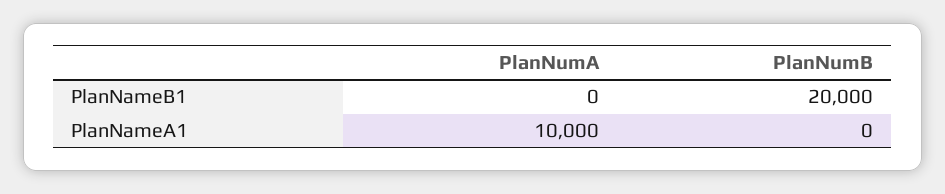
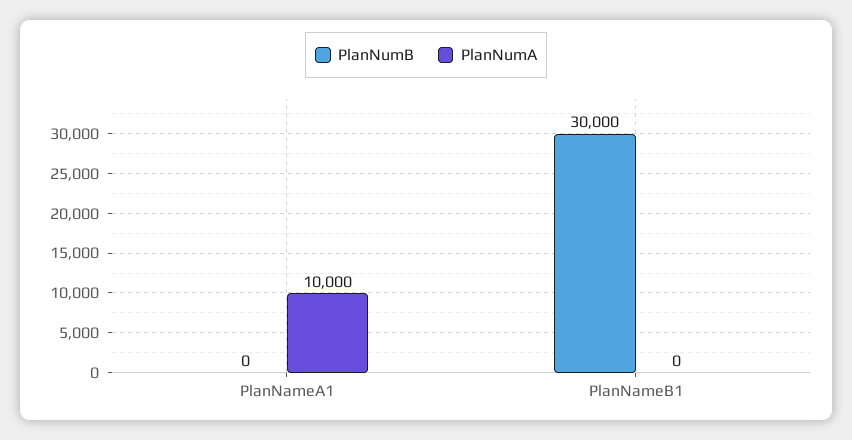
  {
    "PlanNumA": {
      "PlanNameB1": 0,
      "PlanNameA1": 10000
    },
    "PlanNumB": {
-     "PlanNameB1": 20000,
+     "PlanNameB1": 30000,
      "PlanNameA1": 0
    }
  }

